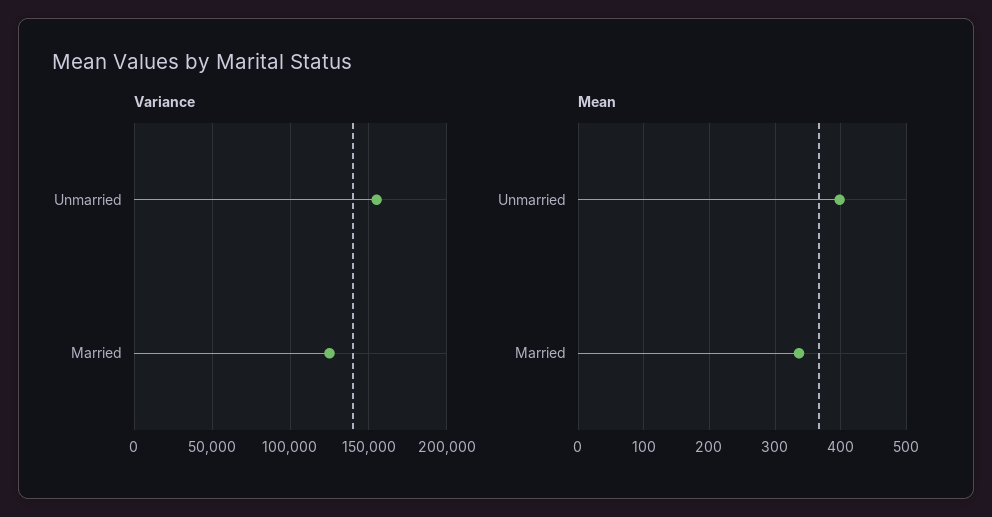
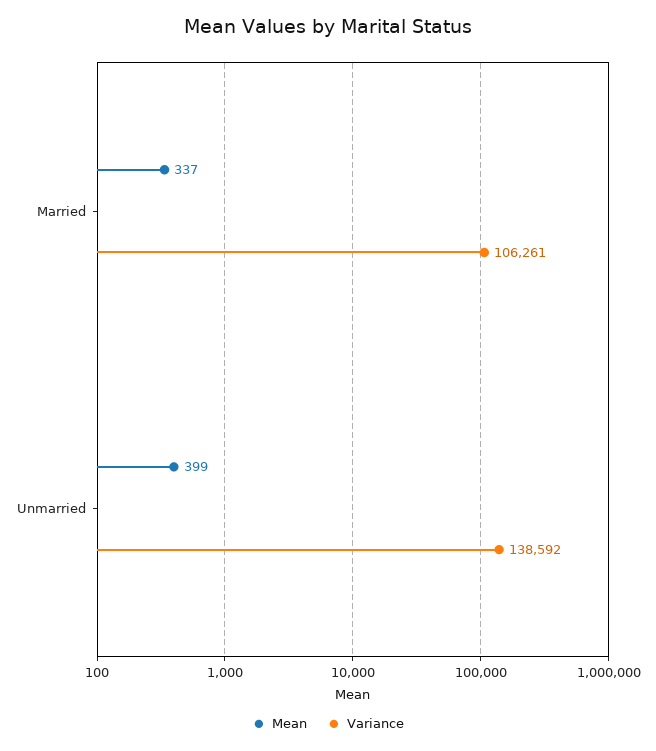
  {
    "Variance": {
-     "Unmarried": 155000,
+     "Unmarried": 138592,
-     "Married": 125000
+     "Married": 106261
    },
    "Mean": {
      "Unmarried": 399,
      "Married": 337
    }
  }

